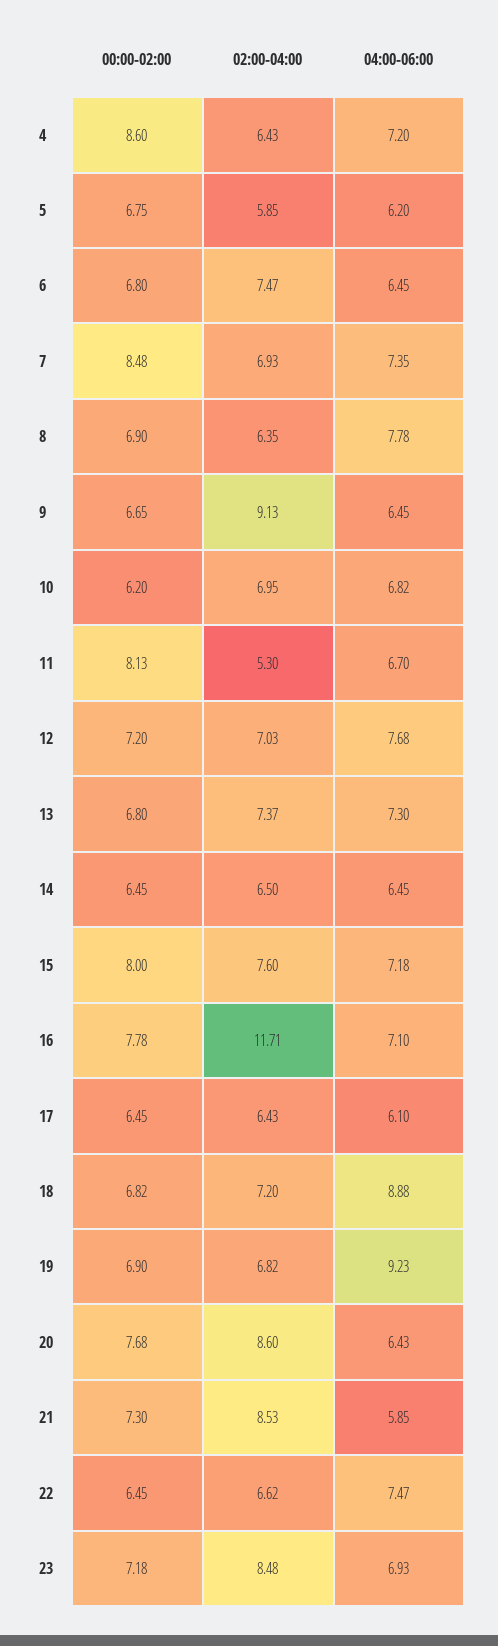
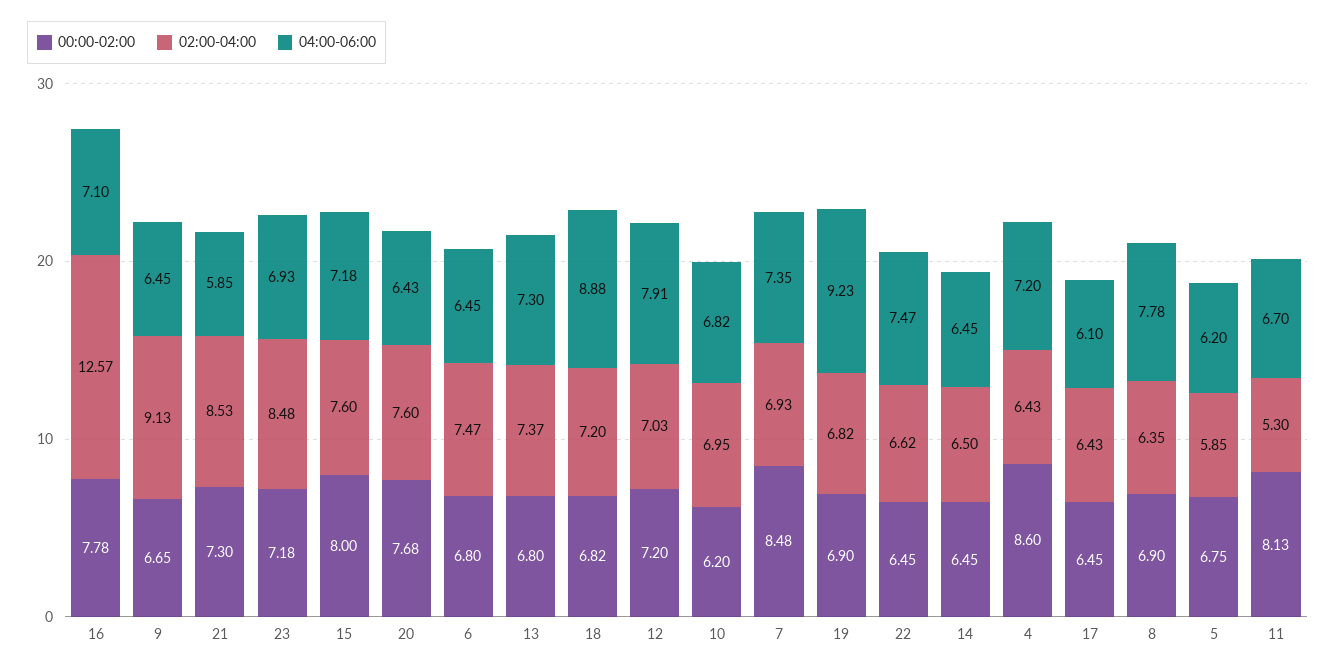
  {
    "00:00-02:00": {
      "4": 8.6,
      "5": 6.75,
      "6": 6.8,
      "7": 8.48,
      "8": 6.9,
      "9": 6.65,
      "10": 6.2,
      "11": 8.13,
      "12": 7.2,
      "13": 6.8,
      "14": 6.45,
      "15": 8,
      "16": 7.78,
      "17": 6.45,
      "18": 6.82,
      "19": 6.9,
      "20": 7.68,
      "21": 7.3,
      "22": 6.45,
      "23": 7.18
    },
    "02:00-04:00": {
      "4": 6.43,
      "5": 5.85,
      "6": 7.47,
      "7": 6.93,
      "8": 6.35,
      "9": 9.13,
      "10": 6.95,
      "11": 5.3,
      "12": 7.03,
      "13": 7.37,
      "14": 6.5,
      "15": 7.6,
-     "16": 11.71,
+     "16": 12.57,
      "17": 6.43,
      "18": 7.2,
      "19": 6.82,
-     "20": 8.6,
+     "20": 7.6,
      "21": 8.53,
      "22": 6.62,
      "23": 8.48
    },
    "04:00-06:00": {
      "4": 7.2,
      "5": 6.2,
      "6": 6.45,
      "7": 7.35,
      "8": 7.78,
      "9": 6.45,
      "10": 6.82,
      "11": 6.7,
-     "12": 7.68,
+     "12": 7.91,
      "13": 7.3,
      "14": 6.45,
      "15": 7.18,
      "16": 7.1,
      "17": 6.1,
      "18": 8.88,
      "19": 9.23,
      "20": 6.43,
      "21": 5.85,
      "22": 7.47,
      "23": 6.93
    }
  }

